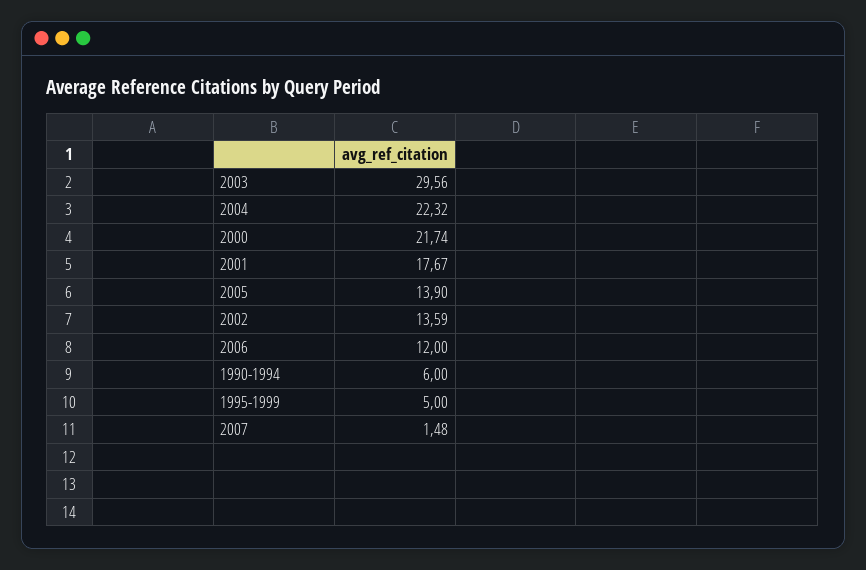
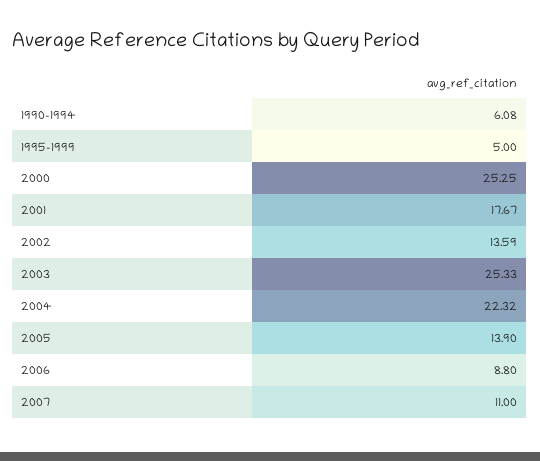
  {
-   "2003": 29.56,
+   "2003": 25.33,
    "2004": 22.32,
-   "2000": 21.74,
+   "2000": 25.25,
    "2001": 17.67,
    "2005": 13.9,
    "2002": 13.59,
-   "2006": 12,
+   "2006": 8.8,
-   "1990-1994": 6,
+   "1990-1994": 6.08,
    "1995-1999": 5,
-   "2007": 1.48
+   "2007": 11
  }

